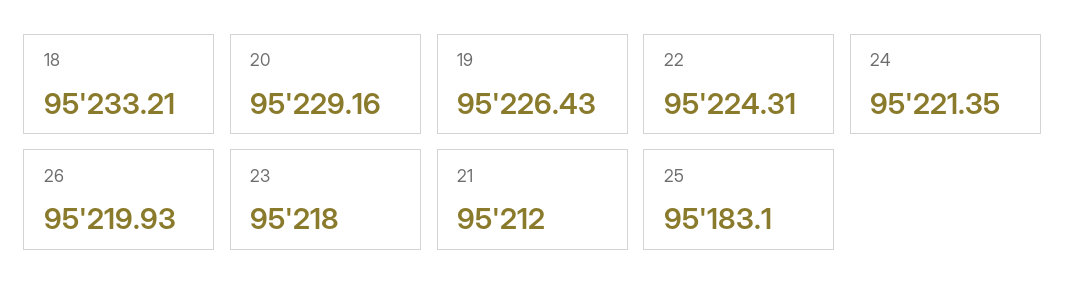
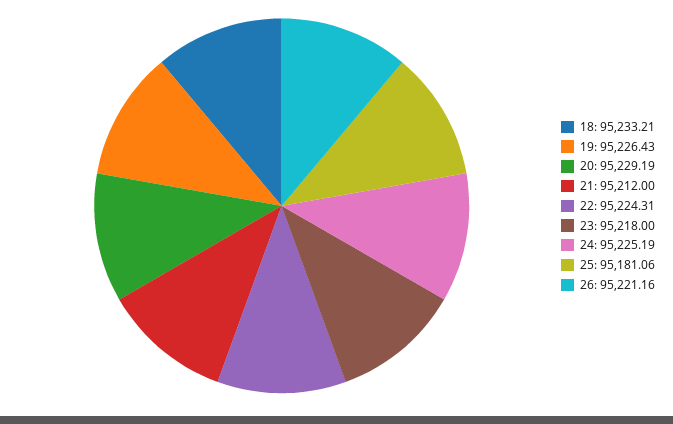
  {
    "18": 95233.21,
-   "20": 95229.16,
+   "20": 95229.19,
    "19": 95226.43,
    "22": 95224.31,
-   "24": 95221.35,
+   "24": 95225.19,
-   "26": 95219.93,
+   "26": 95221.16,
    "23": 95218,
    "21": 95212,
-   "25": 95183.1
+   "25": 95181.06
  }

